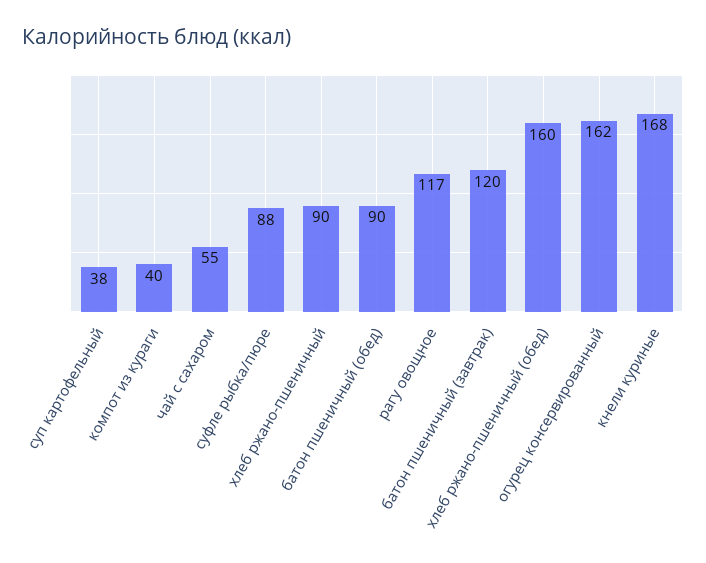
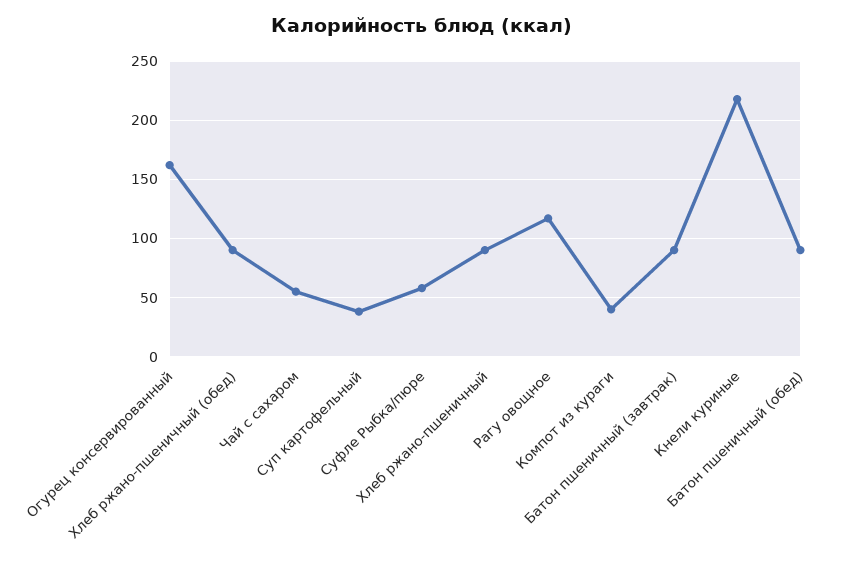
  {
    "суп картофельный": 38,
    "компот из кураги": 40,
    "чай с сахаром": 55,
-   "суфле рыбка/пюре": 88,
+   "суфле рыбка/пюре": 60,
    "хлеб ржано-пшеничный": 90,
    "батон пшеничный (обед)": 90,
    "рагу овощное": 117,
-   "батон пшеничный (завтрак)": 120,
+   "батон пшеничный (завтрак)": 90,
-   "хлеб ржано-пшеничный (обед)": 160,
+   "хлеб ржано-пшеничный (обед)": 90,
    "огурец консервированный": 162,
-   "кнели куриные": 168
+   "кнели куриные": 220
  }

